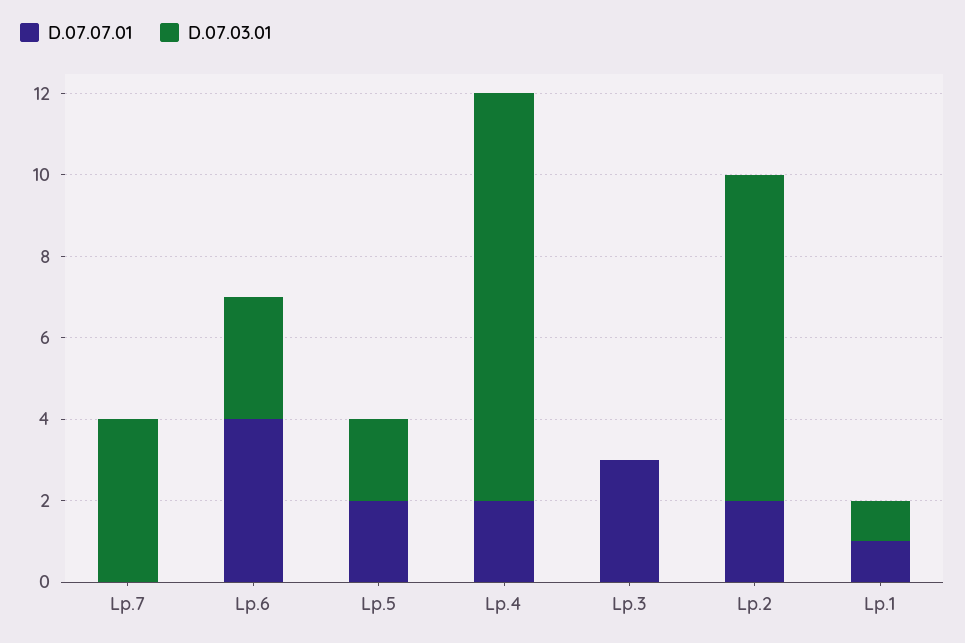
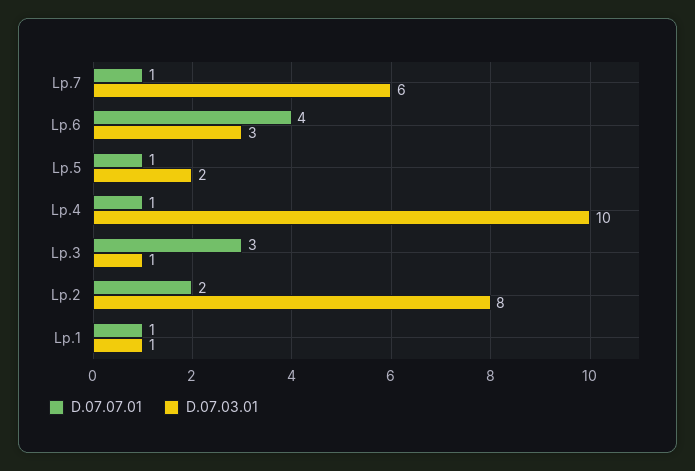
  {
    "D.07.07.01": {
-     "Lp.7": 0,
+     "Lp.7": 1,
      "Lp.6": 4,
-     "Lp.5": 2,
+     "Lp.5": 1,
-     "Lp.4": 2,
+     "Lp.4": 1,
      "Lp.3": 3,
      "Lp.2": 2,
      "Lp.1": 1
    },
    "D.07.03.01": {
-     "Lp.7": 4,
+     "Lp.7": 6,
      "Lp.6": 3,
      "Lp.5": 2,
      "Lp.4": 10,
-     "Lp.3": 0,
+     "Lp.3": 1,
      "Lp.2": 8,
      "Lp.1": 1
    }
  }

